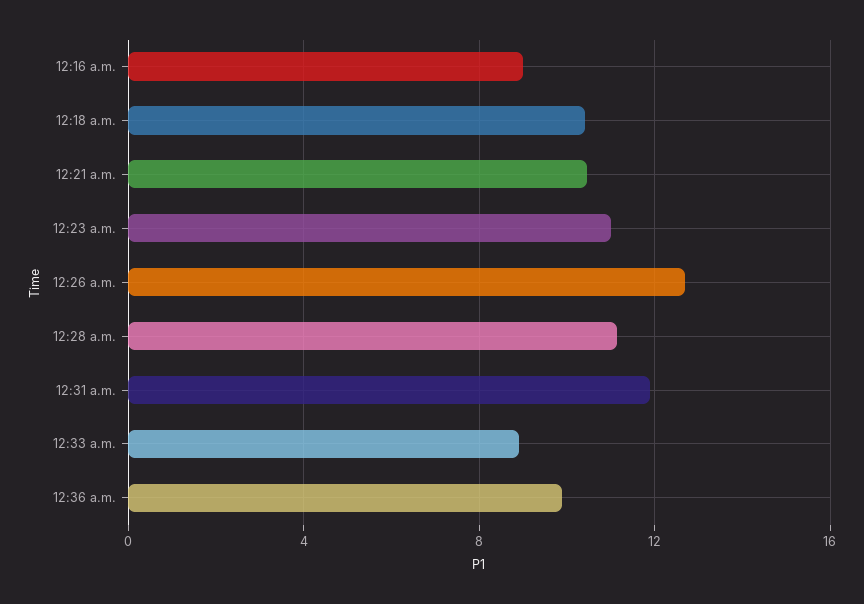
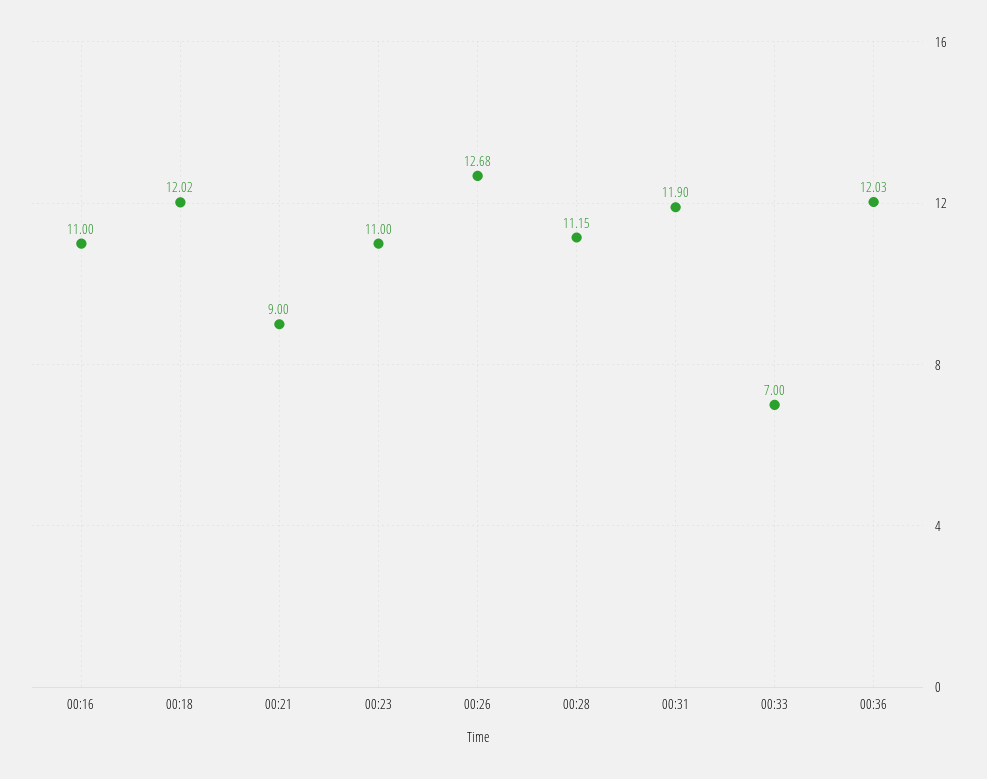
  {
-   "12:16 a.m.": 9,
+   "12:16 a.m.": 11,
-   "12:18 a.m.": 10.5,
+   "12:18 a.m.": 12.02,
-   "12:21 a.m.": 10.5,
+   "12:21 a.m.": 9,
    "12:23 a.m.": 11,
    "12:26 a.m.": 12.68,
    "12:28 a.m.": 11.15,
    "12:31 a.m.": 11.9,
-   "12:33 a.m.": 9,
+   "12:33 a.m.": 7,
-   "12:36 a.m.": 10
+   "12:36 a.m.": 12.03
  }

